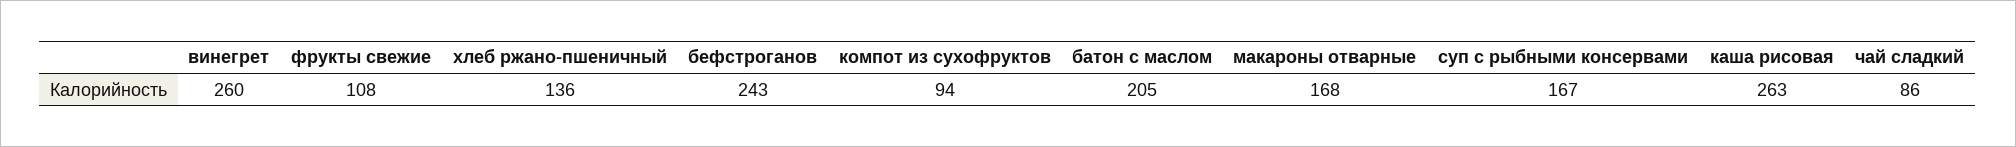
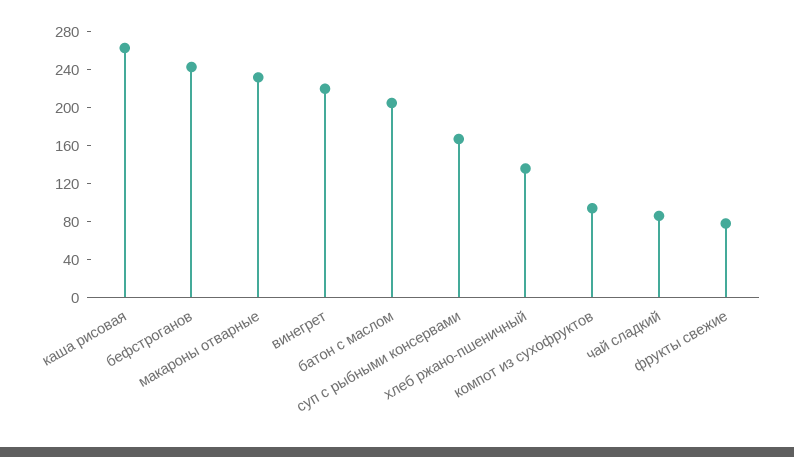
  {
-   "винегрет": 260,
+   "винегрет": 220,
-   "фрукты свежие": 108,
+   "фрукты свежие": 80,
    "хлеб ржано-пшеничный": 136,
    "бефстроганов": 243,
    "компот из сухофруктов": 94,
    "батон с маслом": 205,
-   "макароны отварные": 168,
+   "макароны отварные": 230,
    "суп с рыбными консервами": 167,
    "каша рисовая": 263,
    "чай сладкий": 86
  }

